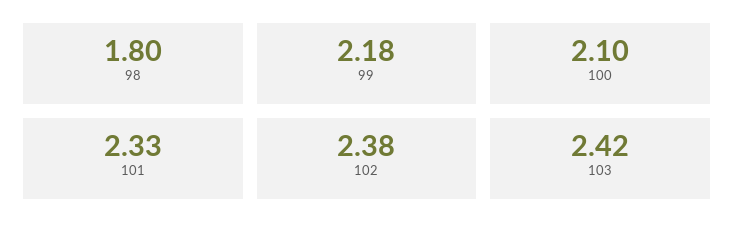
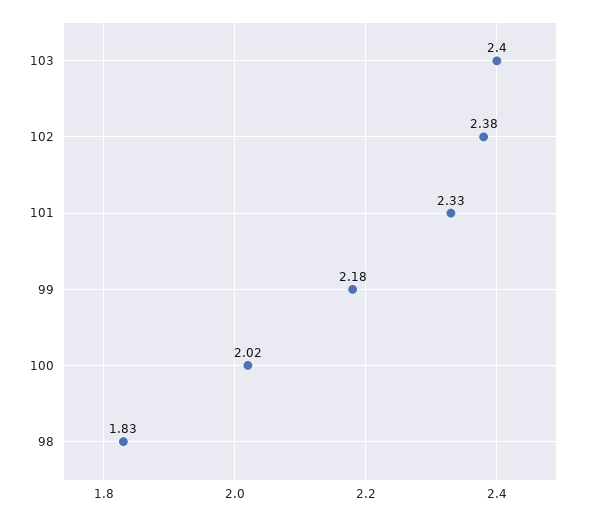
  {
-   "98": 1.8,
+   "98": 1.83,
    "99": 2.18,
-   "100": 2.1,
+   "100": 2.02,
    "101": 2.33,
    "102": 2.38,
-   "103": 2.42
+   "103": 2.4
  }

